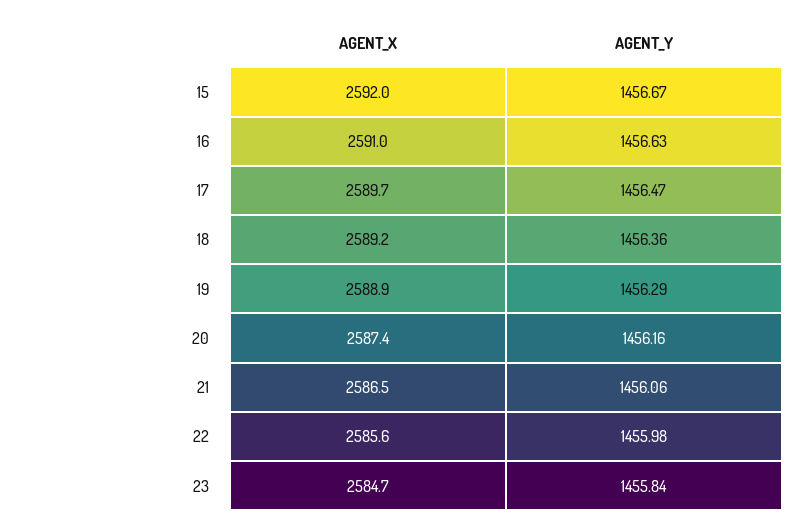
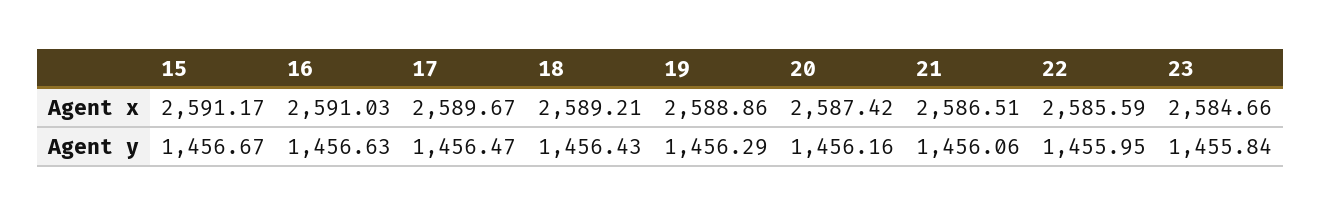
  {
    "AGENT_X": {
-     "15": 2592,
+     "15": 2591.17,
      "16": 2591.03,
      "17": 2589.67,
      "18": 2589.21,
      "19": 2588.86,
      "20": 2587.42,
      "21": 2586.51,
      "22": 2585.59,
      "23": 2584.66
    },
    "AGENT_Y": {
      "15": 1456.67,
      "16": 1456.63,
      "17": 1456.47,
-     "18": 1456.36,
+     "18": 1456.43,
      "19": 1456.29,
      "20": 1456.16,
      "21": 1456.06,
-     "22": 1455.98,
+     "22": 1455.95,
      "23": 1455.84
    }
  }

